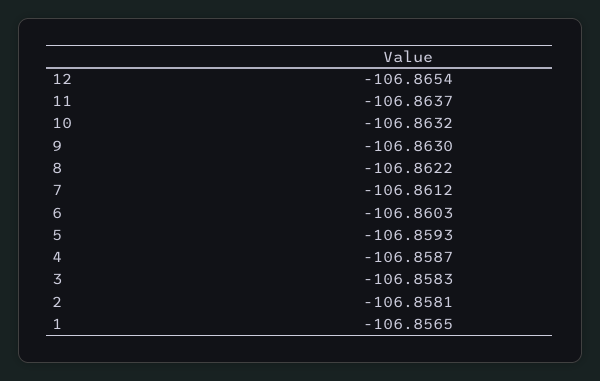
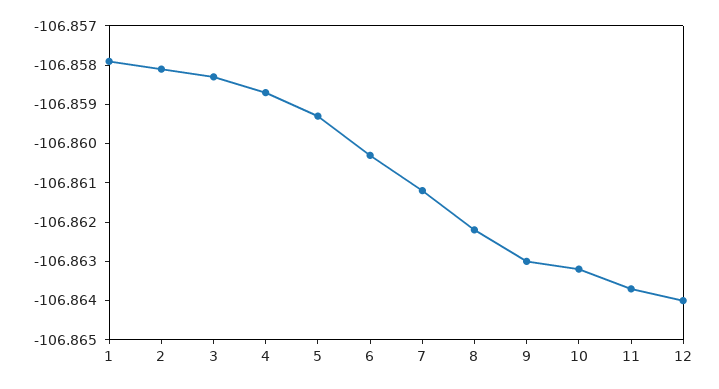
  {
-   "12": -106.8654,
+   "12": -106.864,
    "11": -106.8637,
    "10": -106.8632,
    "9": -106.863,
    "8": -106.8622,
    "7": -106.8612,
    "6": -106.8603,
    "5": -106.8593,
    "4": -106.8587,
    "3": -106.8583,
    "2": -106.8581,
-   "1": -106.8565
+   "1": -106.858
  }

